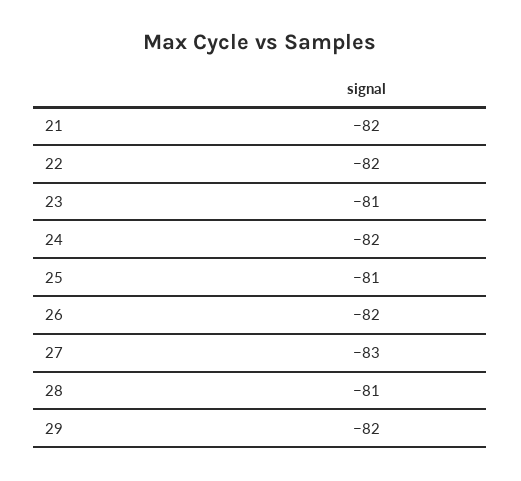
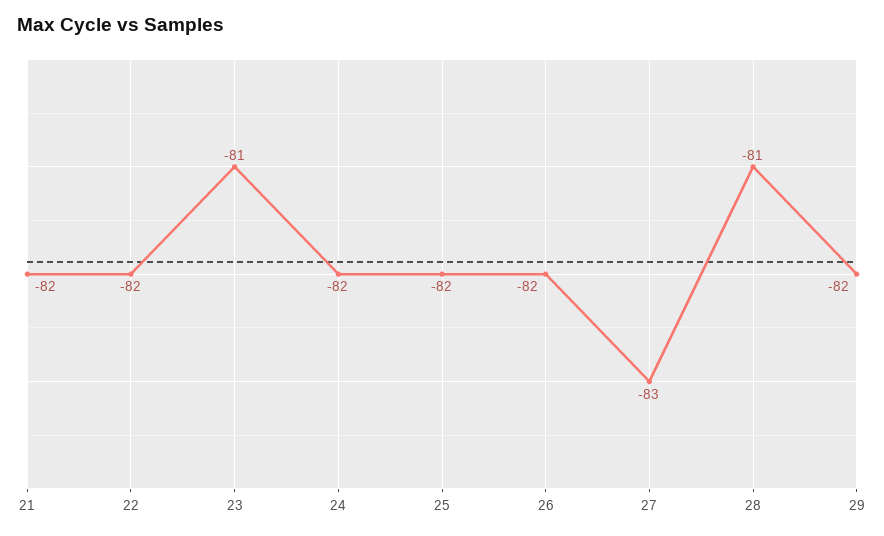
  {
    "21": -82,
    "22": -82,
    "23": -81,
    "24": -82,
-   "25": -81,
+   "25": -82,
    "26": -82,
    "27": -83,
    "28": -81,
    "29": -82
  }

